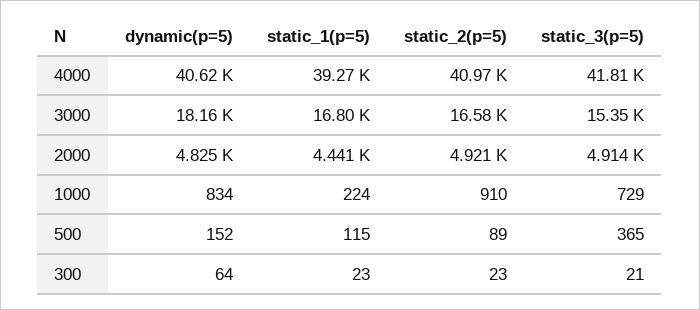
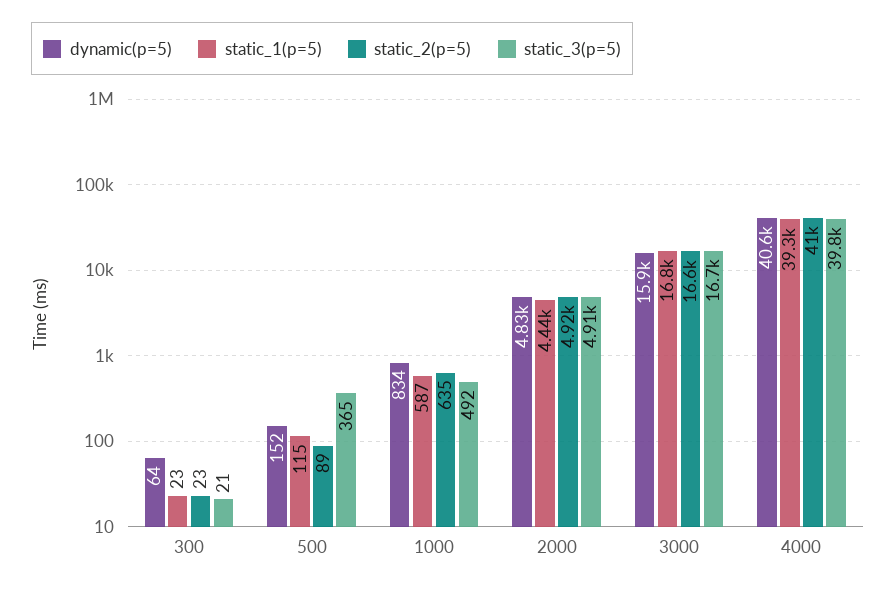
  {
    "dynamic(p=5)": {
      "4000": 40620,
-     "3000": 18160,
+     "3000": 15900,
      "2000": 4825,
      "1000": 834,
      "500": 152,
      "300": 64
    },
    "static_1(p=5)": {
      "4000": 39270,
      "3000": 16800,
      "2000": 4441,
-     "1000": 224,
+     "1000": 587,
      "500": 115,
      "300": 23
    },
    "static_2(p=5)": {
      "4000": 40970,
      "3000": 16580,
      "2000": 4921,
-     "1000": 910,
+     "1000": 635,
      "500": 89,
      "300": 23
    },
    "static_3(p=5)": {
-     "4000": 41810,
+     "4000": 39800,
-     "3000": 15350,
+     "3000": 16700,
      "2000": 4914,
-     "1000": 729,
+     "1000": 492,
      "500": 365,
      "300": 21
    }
  }

